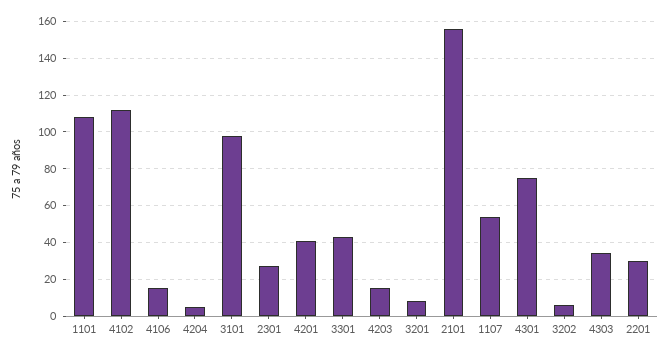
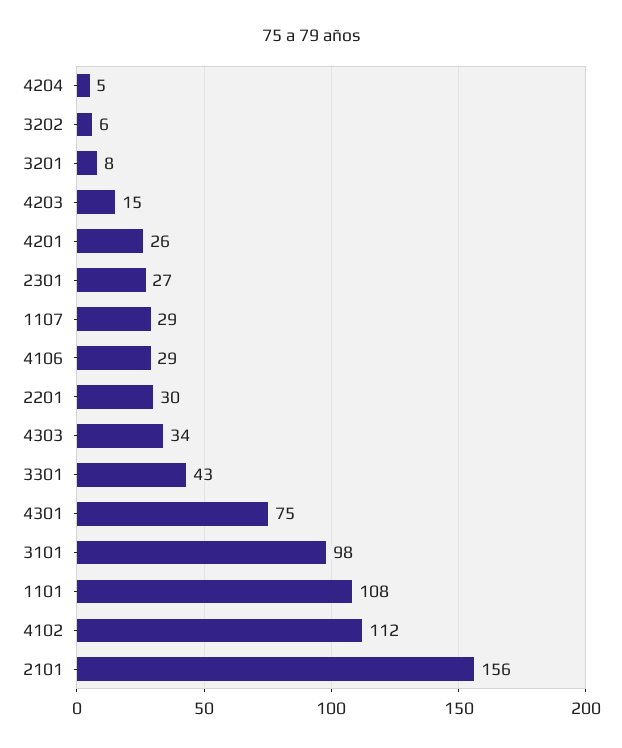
  {
    "1101": 108,
    "4102": 112,
-   "4106": 15,
+   "4106": 29,
    "4204": 5,
    "3101": 98,
    "2301": 27,
-   "4201": 40,
+   "4201": 26,
    "3301": 43,
    "4203": 15,
    "3201": 8,
    "2101": 156,
-   "1107": 55,
+   "1107": 29,
    "4301": 75,
    "3202": 6,
    "4303": 34,
    "2201": 30
  }

